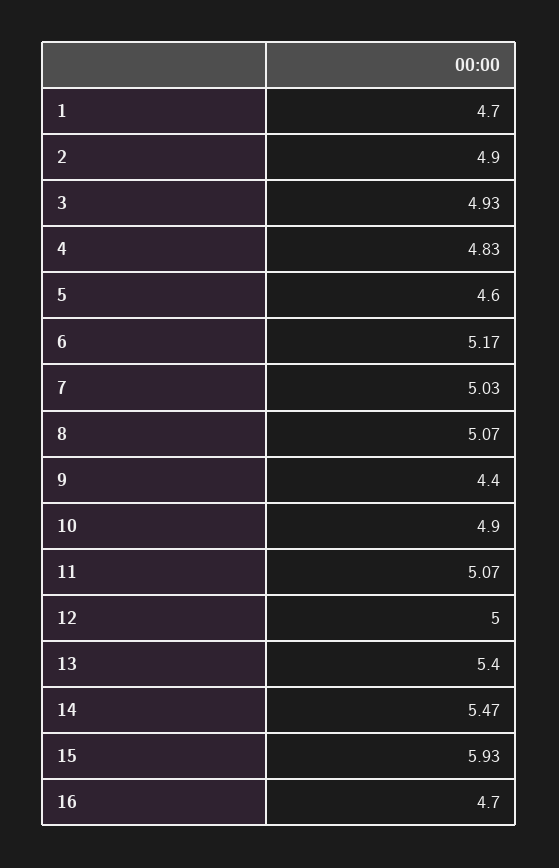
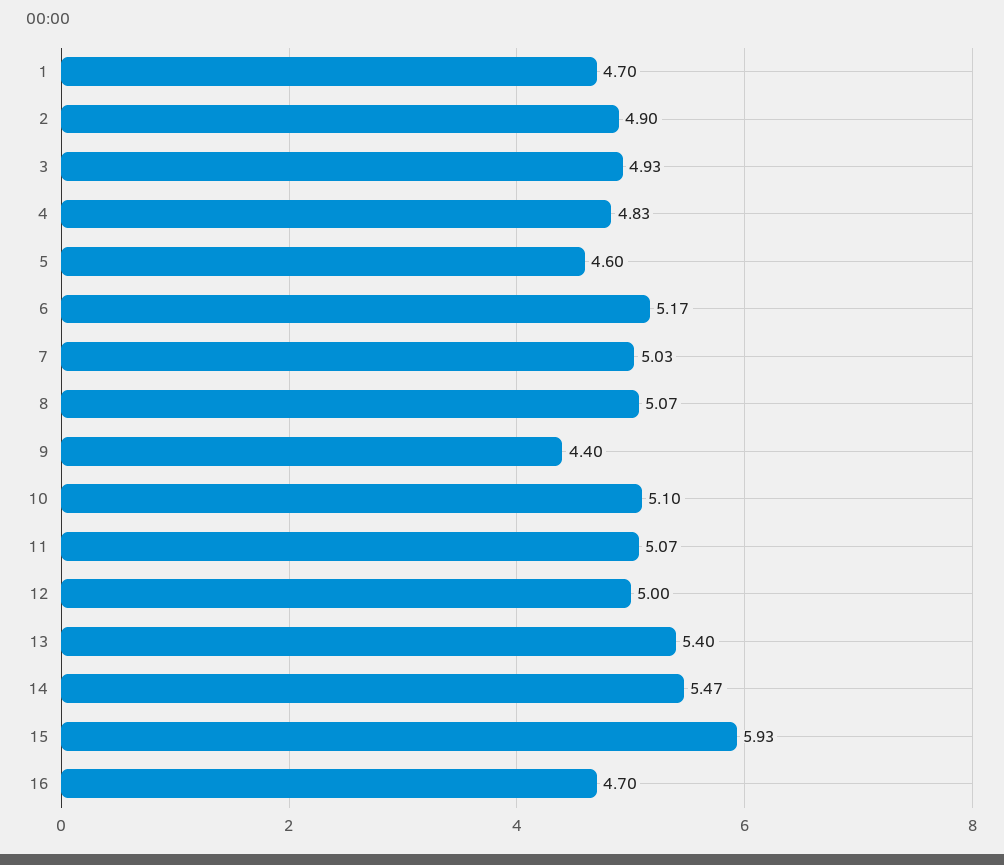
  {
    "1": 4.7,
    "2": 4.9,
    "3": 4.93,
    "4": 4.83,
    "5": 4.6,
    "6": 5.17,
    "7": 5.03,
    "8": 5.07,
    "9": 4.4,
-   "10": 4.9,
+   "10": 5.1,
    "11": 5.07,
    "12": 5,
    "13": 5.4,
    "14": 5.47,
    "15": 5.93,
    "16": 4.7
  }

